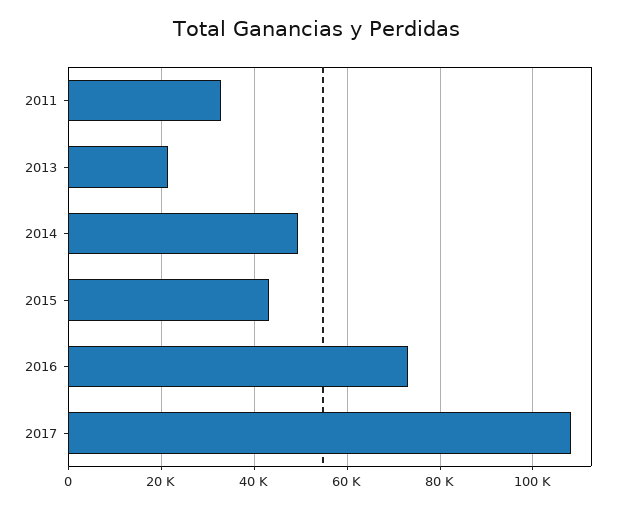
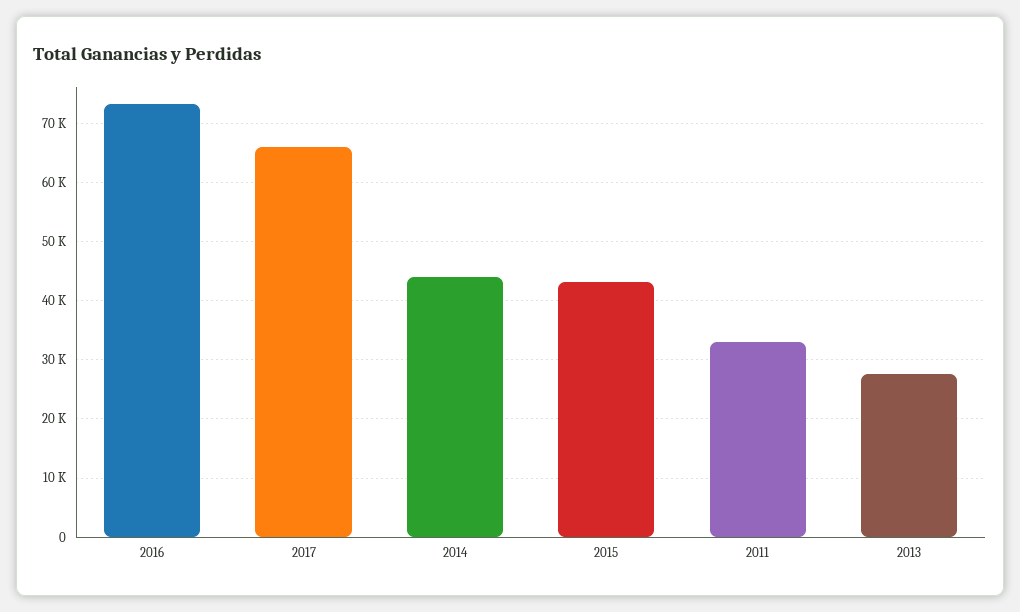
  {
    "2011": 32000,
-   "2013": 22000,
+   "2013": 28000,
-   "2014": 50000,
+   "2014": 44000,
    "2015": 44000,
    "2016": 74000,
-   "2017": 108000
+   "2017": 66000
  }

